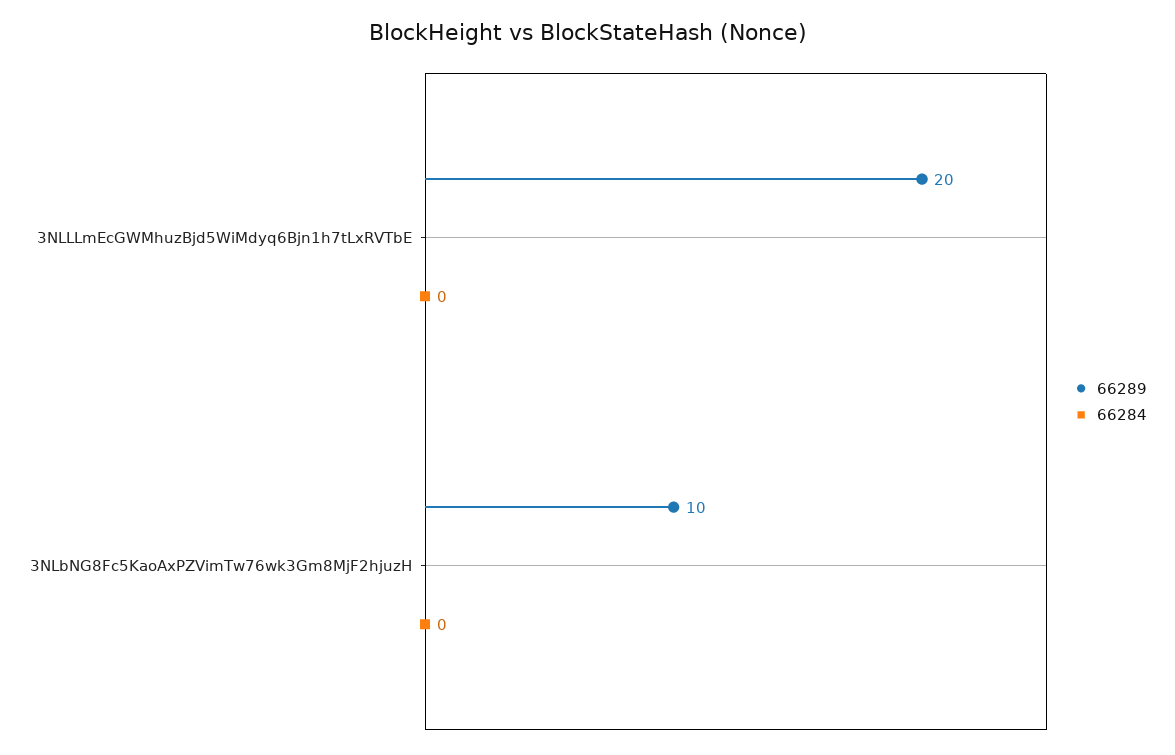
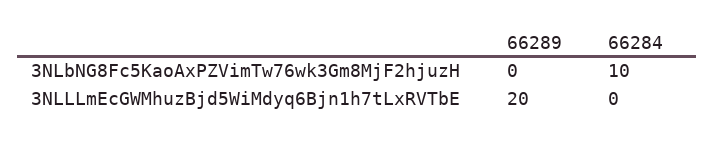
  {
    "66289": {
      "3NLLLmEcGWMhuzBjd5WiMdyq6Bjn1h7tLxRVTbE": 20,
-     "3NLbNG8Fc5KaoAxPZVimTw76wk3Gm8MjF2hjuzH": 10
+     "3NLbNG8Fc5KaoAxPZVimTw76wk3Gm8MjF2hjuzH": 0
    },
    "66284": {
      "3NLLLmEcGWMhuzBjd5WiMdyq6Bjn1h7tLxRVTbE": 0,
-     "3NLbNG8Fc5KaoAxPZVimTw76wk3Gm8MjF2hjuzH": 0
+     "3NLbNG8Fc5KaoAxPZVimTw76wk3Gm8MjF2hjuzH": 10
    }
  }

